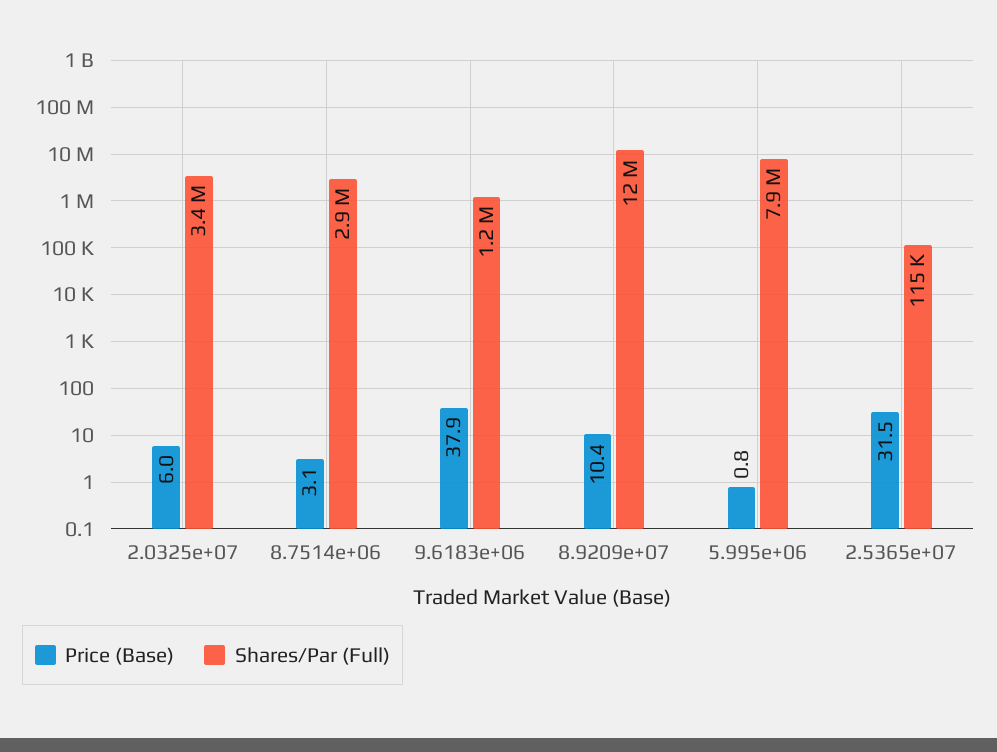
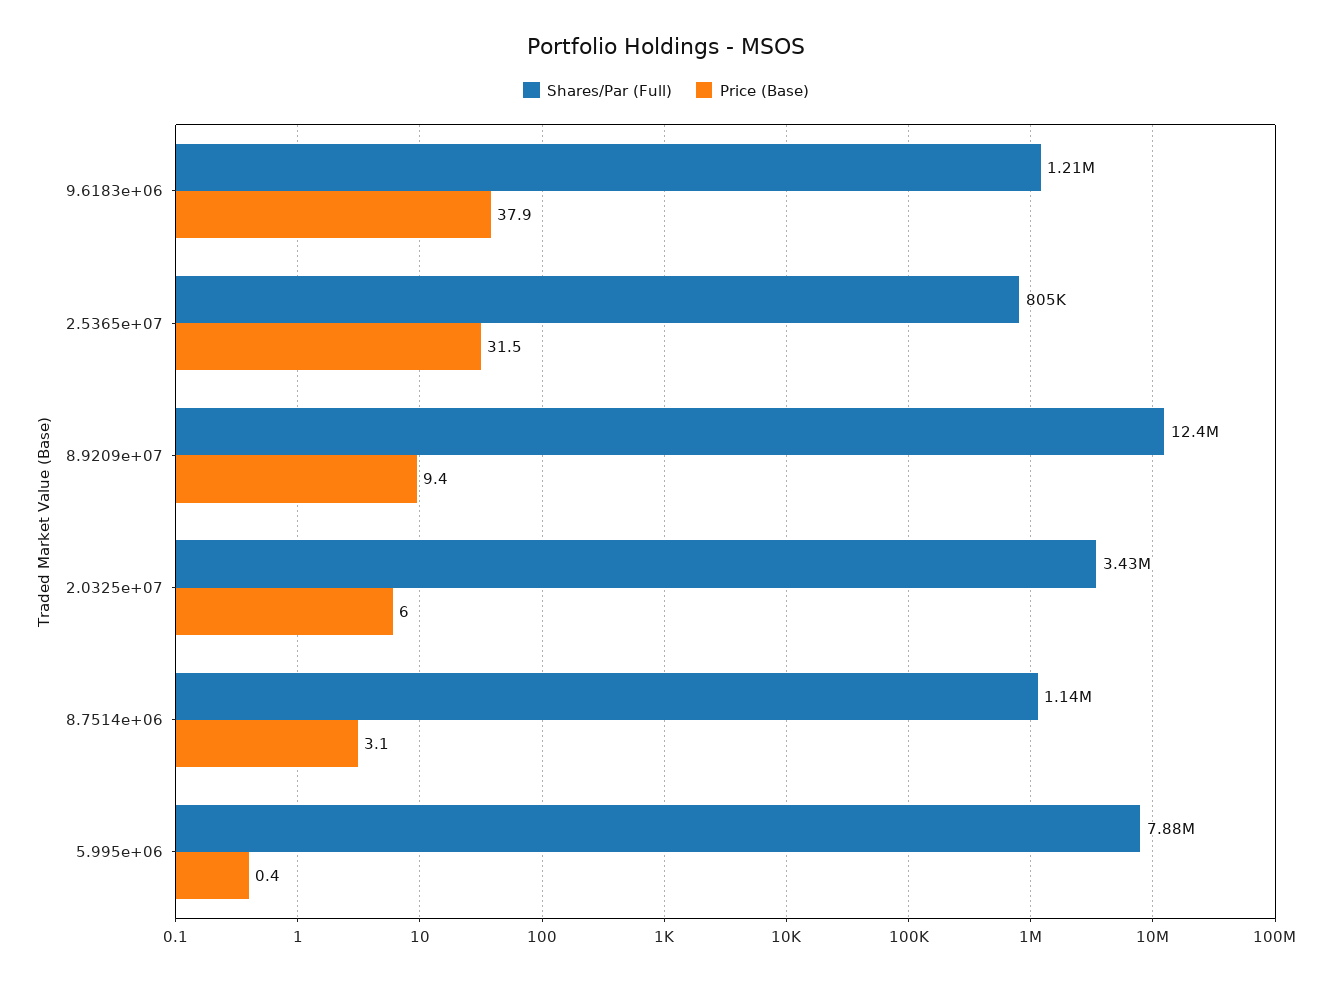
  {
    "Price (Base)": {
      "2.0325e+07": 6,
      "8.7514e+06": 3.1,
      "9.6183e+06": 37.9,
-     "8.9209e+07": 10.4,
+     "8.9209e+07": 9.4,
-     "5.995e+06": 0.8,
+     "5.995e+06": 0.4,
      "2.5365e+07": 31.5
    },
    "Shares/Par (Full)": {
      "2.0325e+07": 3430000,
-     "8.7514e+06": 2900000,
+     "8.7514e+06": 1140000,
      "9.6183e+06": 1210000,
      "8.9209e+07": 12400000,
      "5.995e+06": 7880000,
-     "2.5365e+07": 115000
+     "2.5365e+07": 805000
    }
  }

